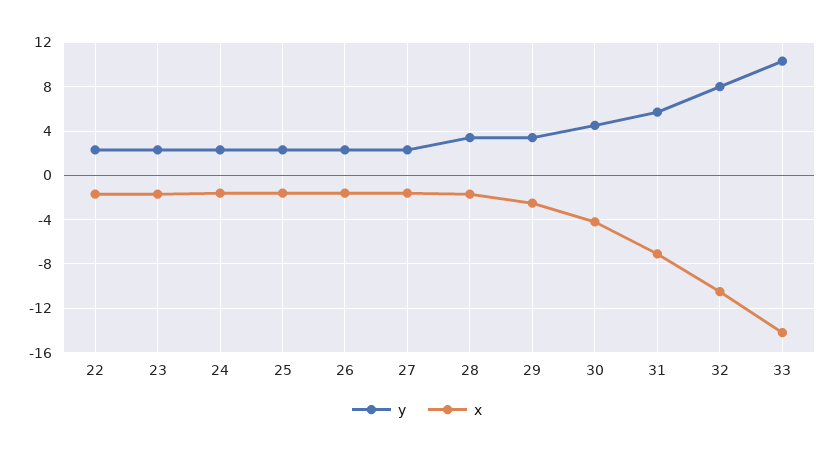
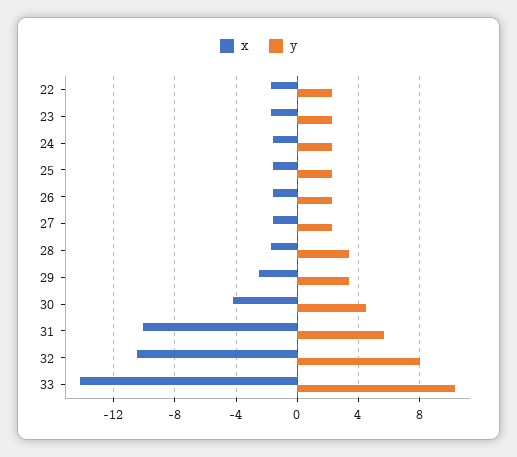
  {
    "y": {
      "22": 2.5,
      "23": 2.5,
      "24": 2.5,
      "25": 2.5,
      "26": 2.5,
      "27": 2.5,
      "28": 3.5,
      "29": 3.5,
      "30": 4.5,
      "31": 5.5,
      "32": 8,
      "33": 10.5
    },
    "x": {
      "22": -1.5,
      "23": -1.5,
      "24": -1.5,
      "25": -1.5,
      "26": -1.5,
      "27": -1.5,
      "28": -1.5,
      "29": -2.5,
      "30": -4,
-     "31": -7,
+     "31": -10,
      "32": -10.5,
      "33": -14
    }
  }

